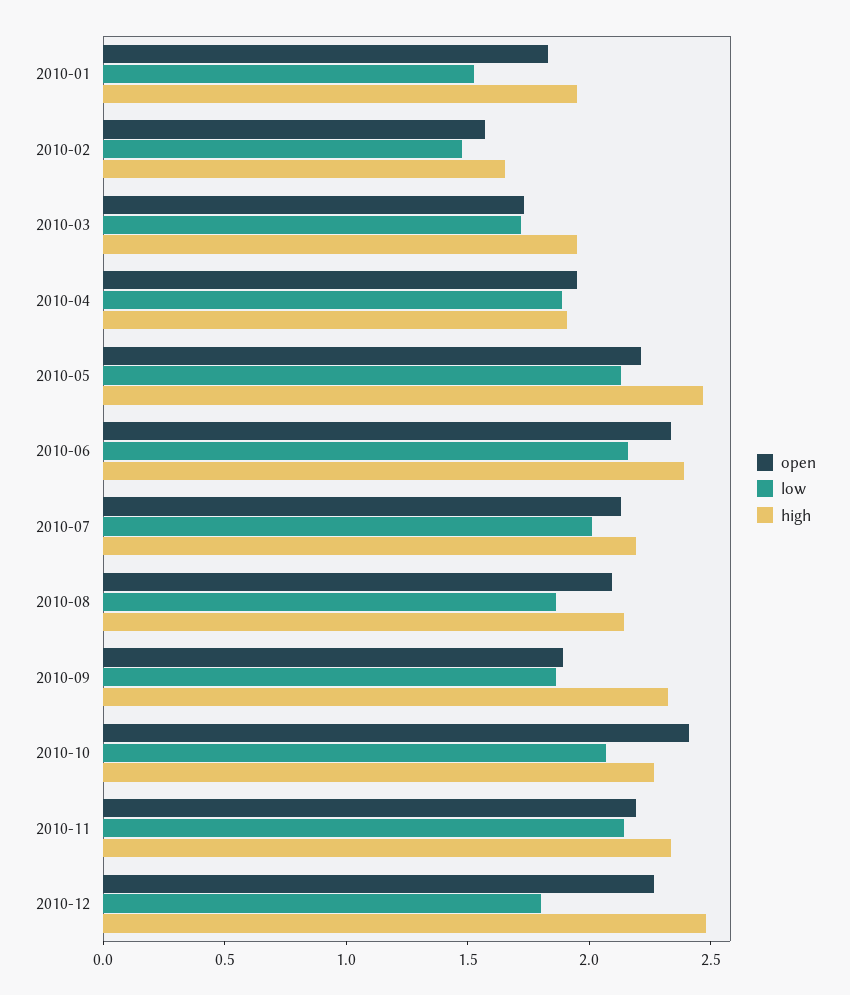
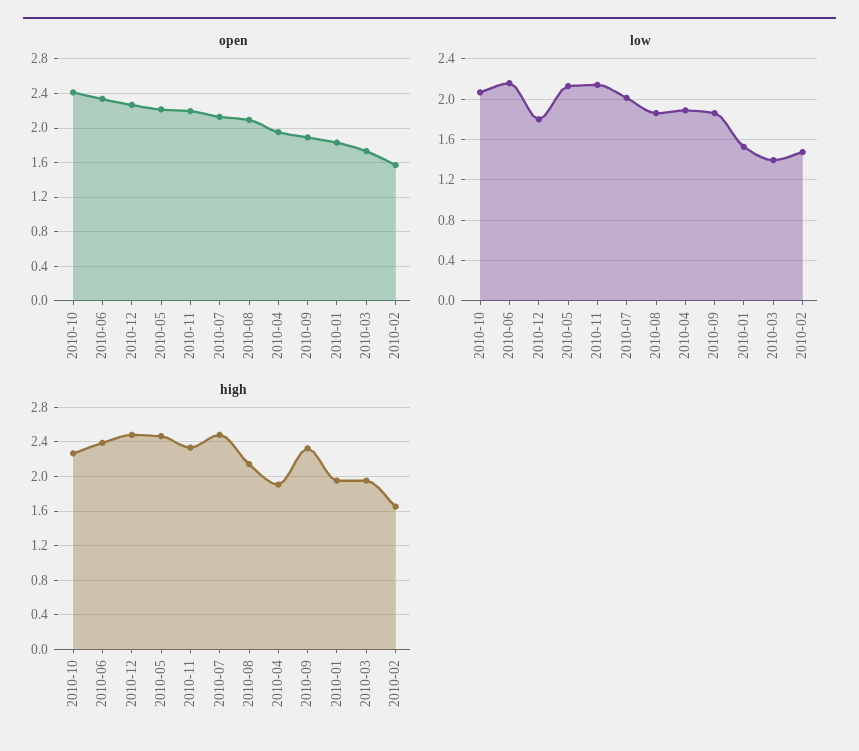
  {
    "open": {
      "2010-01": 1.8,
      "2010-02": 1.6,
      "2010-03": 1.7,
      "2010-04": 2,
      "2010-05": 2.2,
      "2010-06": 2.3,
      "2010-07": 2.1,
      "2010-08": 2.1,
      "2010-09": 1.9,
      "2010-10": 2.4,
      "2010-11": 2.2,
      "2010-12": 2.3
    },
    "low": {
      "2010-01": 1.5,
      "2010-02": 1.5,
-     "2010-03": 1.7,
+     "2010-03": 1.4,
      "2010-04": 1.9,
      "2010-05": 2.1,
      "2010-06": 2.2,
      "2010-07": 2,
      "2010-08": 1.9,
      "2010-09": 1.9,
      "2010-10": 2.1,
      "2010-11": 2.1,
      "2010-12": 1.8
    },
    "high": {
      "2010-01": 2,
      "2010-02": 1.7,
      "2010-03": 2,
      "2010-04": 1.9,
      "2010-05": 2.5,
      "2010-06": 2.4,
-     "2010-07": 2.2,
+     "2010-07": 2.5,
      "2010-08": 2.1,
      "2010-09": 2.3,
      "2010-10": 2.3,
      "2010-11": 2.3,
      "2010-12": 2.5
    }
  }

